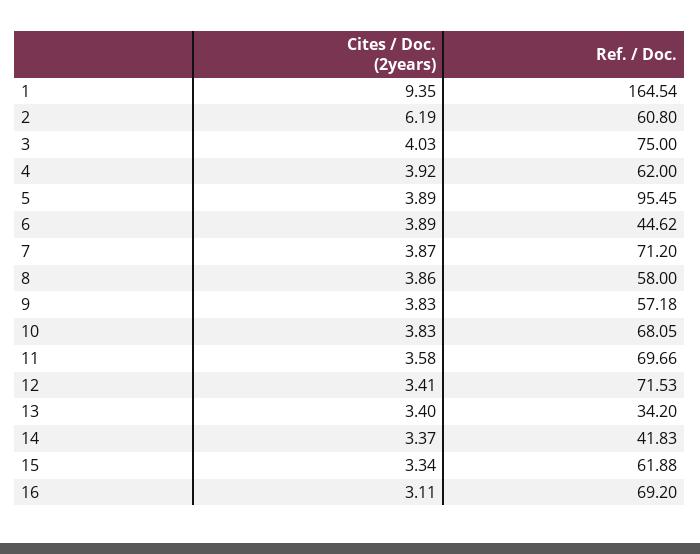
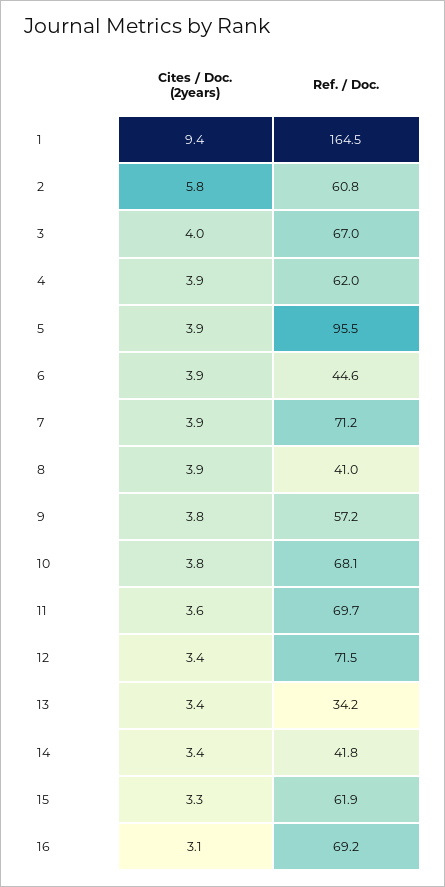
  {
    "Cites / Doc. (2years)": {
      "1": 9.35,
-     "2": 6.19,
+     "2": 5.8,
      "3": 4.03,
      "4": 3.92,
      "5": 3.89,
      "6": 3.89,
      "7": 3.87,
      "8": 3.86,
      "9": 3.83,
      "10": 3.83,
      "11": 3.58,
      "12": 3.41,
      "13": 3.4,
      "14": 3.37,
      "15": 3.34,
      "16": 3.11
    },
    "Ref. / Doc.": {
      "1": 164.54,
      "2": 60.8,
-     "3": 75,
+     "3": 67,
      "4": 62,
      "5": 95.45,
      "6": 44.62,
      "7": 71.2,
-     "8": 58,
+     "8": 41,
      "9": 57.18,
      "10": 68.05,
      "11": 69.66,
      "12": 71.53,
      "13": 34.2,
      "14": 41.83,
      "15": 61.88,
      "16": 69.2
    }
  }

